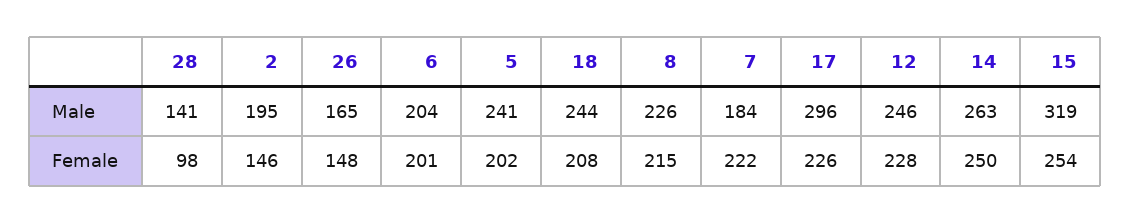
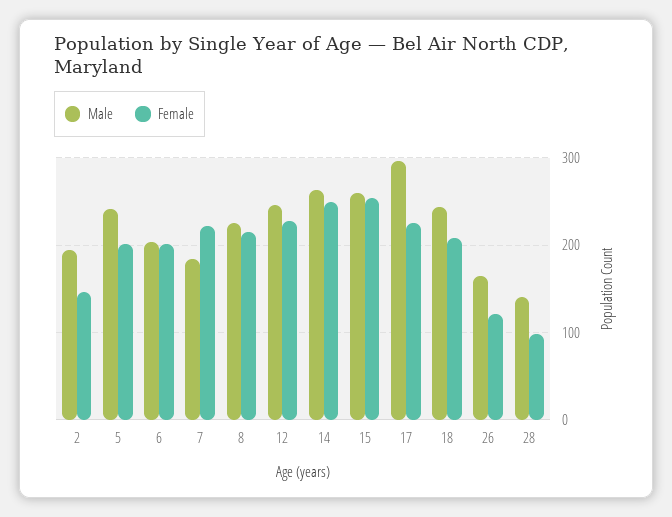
  {
    "Male": {
      "28": 141,
      "2": 195,
      "26": 165,
      "6": 204,
      "5": 241,
      "18": 244,
      "8": 226,
      "7": 184,
      "17": 296,
      "12": 246,
      "14": 263,
-     "15": 319
+     "15": 260
    },
    "Female": {
      "28": 98,
      "2": 146,
-     "26": 148,
+     "26": 120,
      "6": 201,
      "5": 202,
      "18": 208,
      "8": 215,
      "7": 222,
      "17": 226,
      "12": 228,
      "14": 250,
      "15": 254
    }
  }

